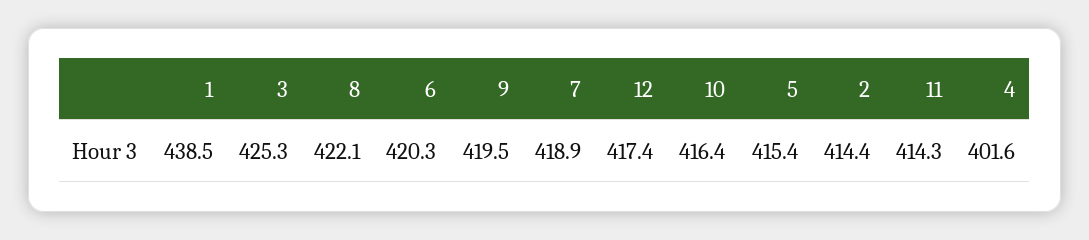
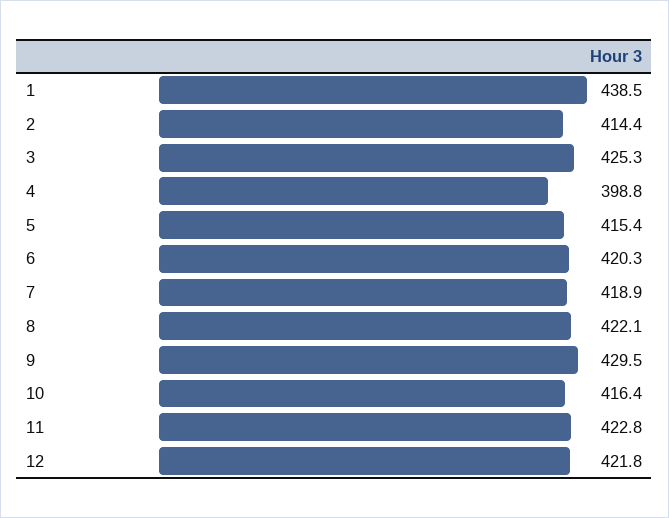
  {
    "1": 438.5,
    "3": 425.3,
    "8": 422.1,
    "6": 420.3,
-   "9": 419.5,
+   "9": 429.5,
    "7": 418.9,
-   "12": 417.4,
+   "12": 421.8,
    "10": 416.4,
    "5": 415.4,
    "2": 414.4,
-   "11": 414.3,
+   "11": 422.8,
-   "4": 401.6
+   "4": 398.8
  }

